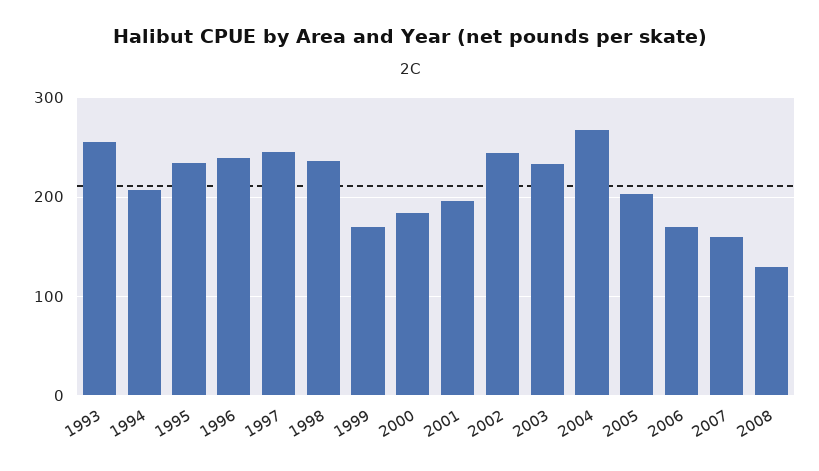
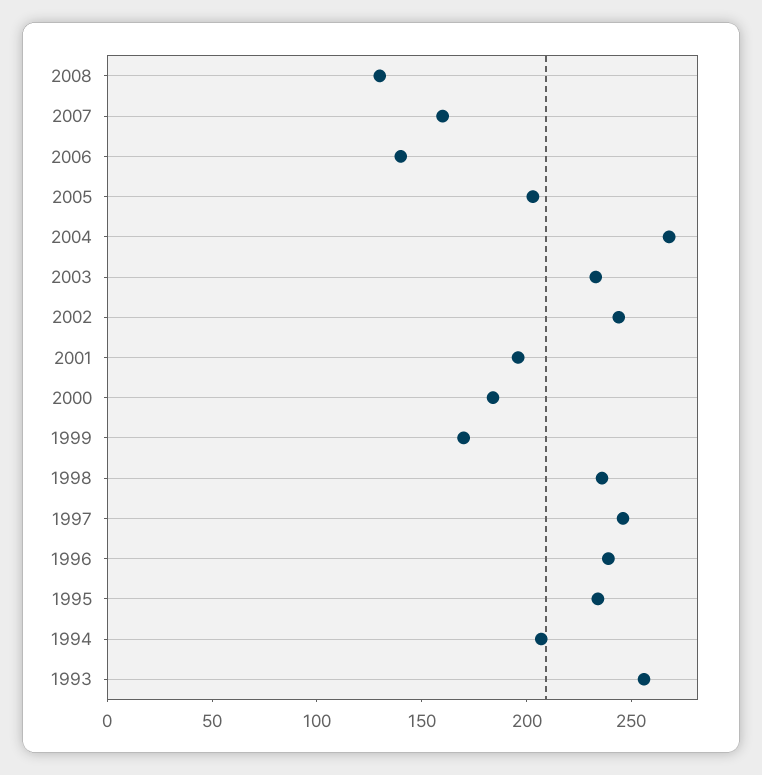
  {
    "1993": 260,
    "1994": 210,
    "1995": 230,
    "1996": 240,
    "1997": 250,
    "1998": 240,
    "1999": 170,
    "2000": 180,
    "2001": 200,
    "2002": 240,
    "2003": 230,
    "2004": 270,
    "2005": 200,
-   "2006": 170,
+   "2006": 140,
    "2007": 160,
    "2008": 130
  }

